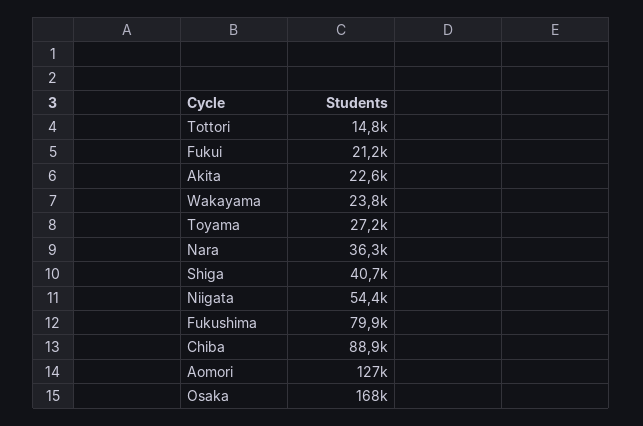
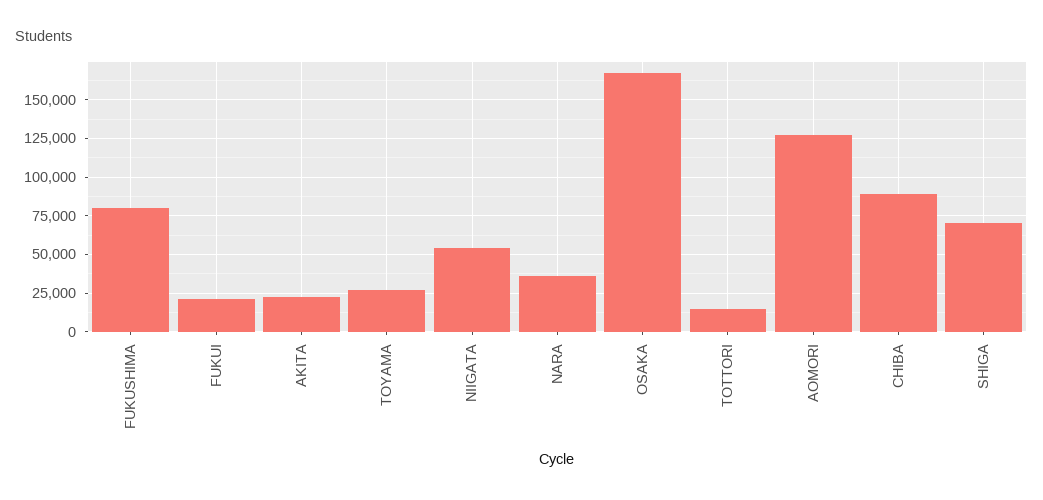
  {
    "Tottori": 14800,
    "Fukui": 21200,
    "Akita": 22600,
-   "Wakayama": 23800,
    "Toyama": 27200,
    "Nara": 36300,
-   "Shiga": 40700,
+   "Shiga": 70000,
    "Niigata": 54400,
    "Fukushima": 79900,
    "Chiba": 88900,
    "Aomori": 127000,
    "Osaka": 168000
  }

